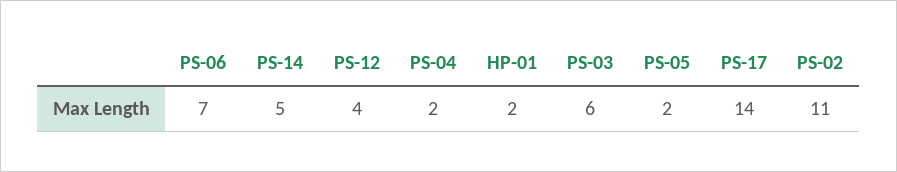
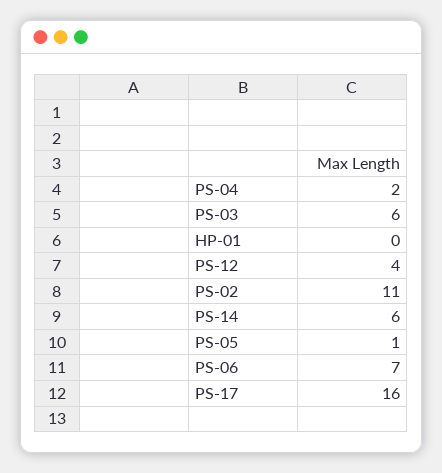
  {
    "PS-06": 7,
-   "PS-14": 5,
+   "PS-14": 6,
    "PS-12": 4,
    "PS-04": 2,
-   "HP-01": 2,
+   "HP-01": 0,
    "PS-03": 6,
-   "PS-05": 2,
+   "PS-05": 1,
-   "PS-17": 14,
+   "PS-17": 16,
    "PS-02": 11
  }

